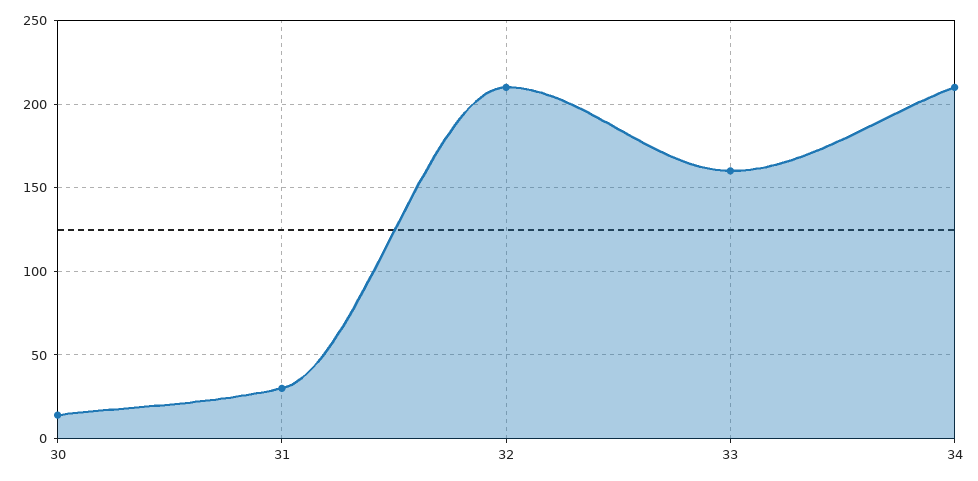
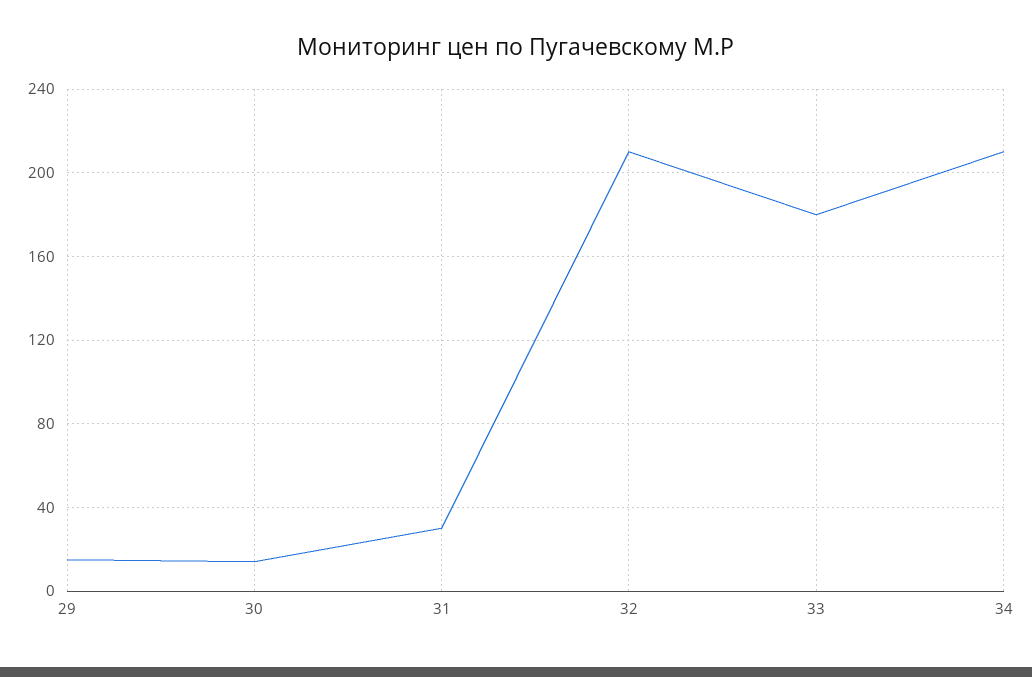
  {
    "30": 15,
    "31": 30,
    "32": 210,
-   "33": 160,
+   "33": 180,
-   "34": 210
+   "34": 210,
+   "29": 15
  }

